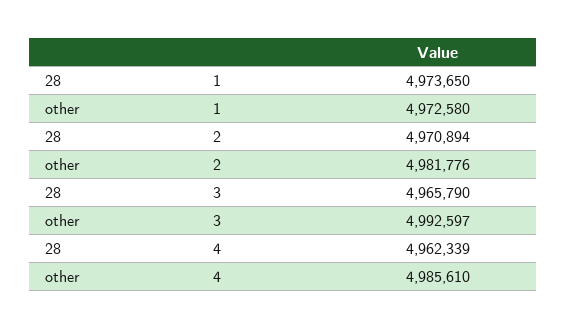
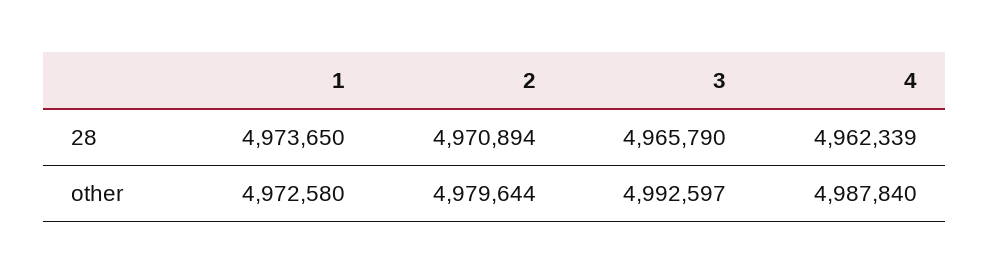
  {
    "28": {
      "1": 4973650,
      "2": 4970894,
      "3": 4965790,
      "4": 4962339
    },
    "other": {
      "1": 4972580,
-     "2": 4981776,
+     "2": 4979644,
      "3": 4992597,
-     "4": 4985610
+     "4": 4987840
    }
  }

